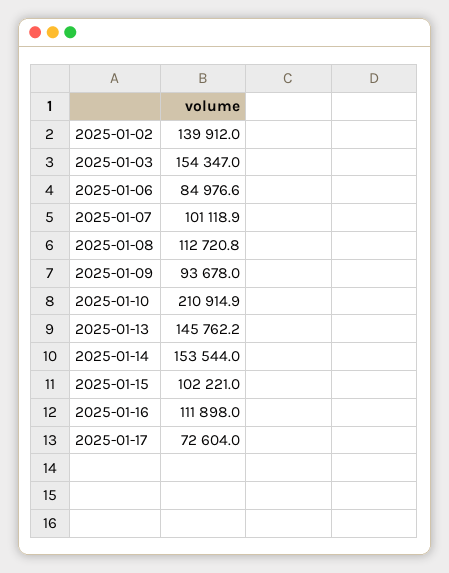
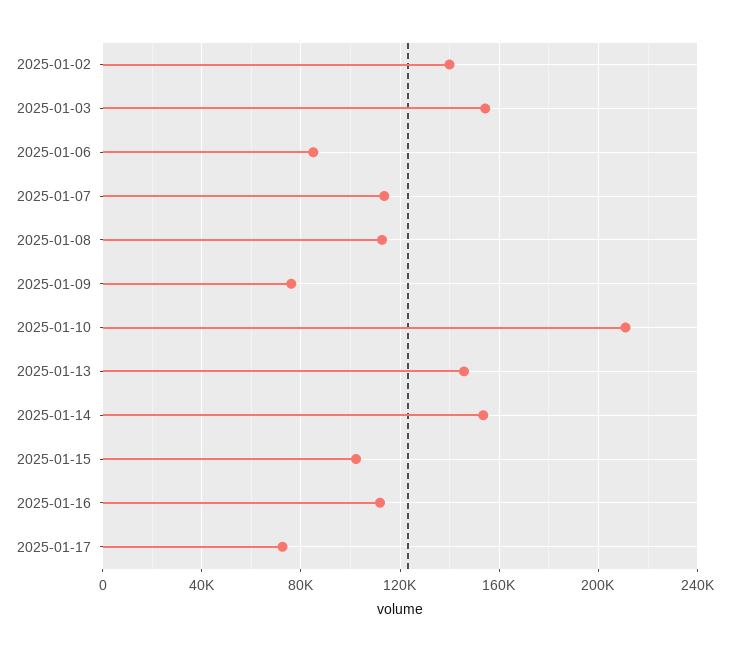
  {
    "2025-01-02": 139912,
    "2025-01-03": 154347,
    "2025-01-06": 84976.6,
-   "2025-01-07": 101118.9,
+   "2025-01-07": 115000,
    "2025-01-08": 112720.8,
-   "2025-01-09": 93678,
+   "2025-01-09": 75000,
    "2025-01-10": 210914.9,
    "2025-01-13": 145762.2,
    "2025-01-14": 153544,
    "2025-01-15": 102221,
    "2025-01-16": 111898,
    "2025-01-17": 72604
  }

